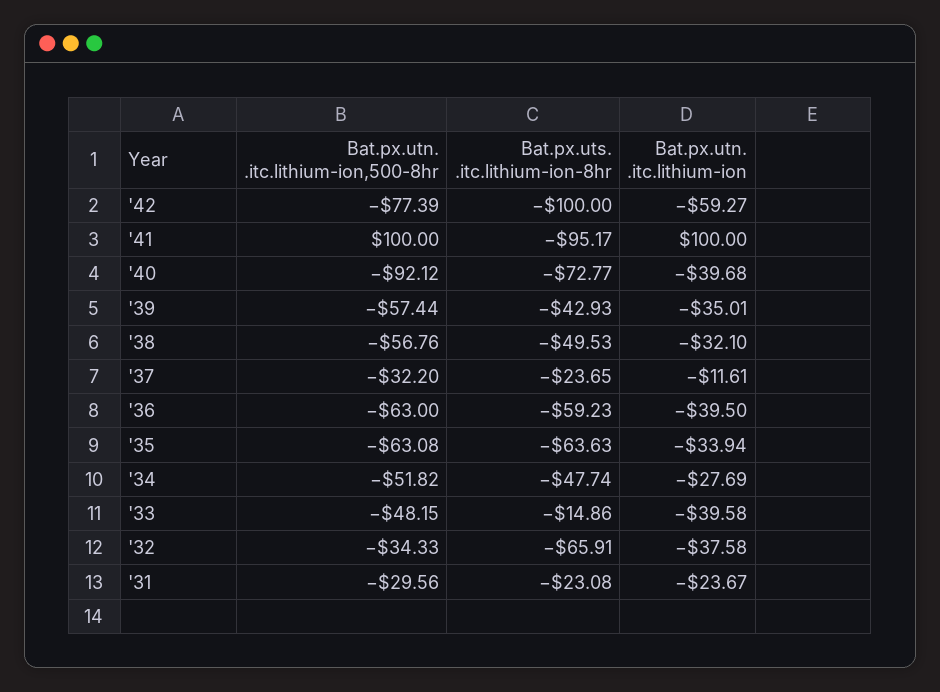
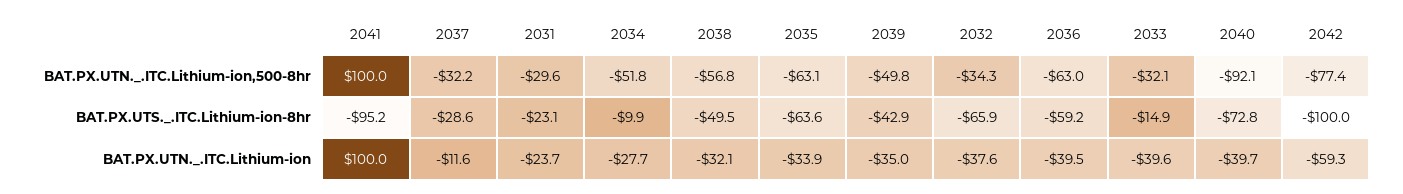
  {
    "Bat.px.utn. .itc.lithium-ion,500-8hr": {
      "'42": -77.39,
      "'41": 100,
      "'40": -92.12,
-     "'39": -57.44,
+     "'39": -49.8,
      "'38": -56.76,
      "'37": -32.2,
      "'36": -63,
      "'35": -63.08,
      "'34": -51.82,
-     "'33": -48.15,
+     "'33": -32.1,
      "'32": -34.33,
      "'31": -29.56
    },
    "Bat.px.uts. .itc.lithium-ion-8hr": {
      "'42": -100,
      "'41": -95.17,
      "'40": -72.77,
      "'39": -42.93,
      "'38": -49.53,
-     "'37": -23.65,
+     "'37": -28.6,
      "'36": -59.23,
      "'35": -63.63,
-     "'34": -47.74,
+     "'34": -9.9,
      "'33": -14.86,
      "'32": -65.91,
      "'31": -23.08
    },
    "Bat.px.utn. .itc.lithium-ion": {
      "'42": -59.27,
      "'41": 100,
      "'40": -39.68,
      "'39": -35.01,
      "'38": -32.1,
      "'37": -11.61,
      "'36": -39.5,
      "'35": -33.94,
      "'34": -27.69,
      "'33": -39.58,
      "'32": -37.58,
      "'31": -23.67
    }
  }

